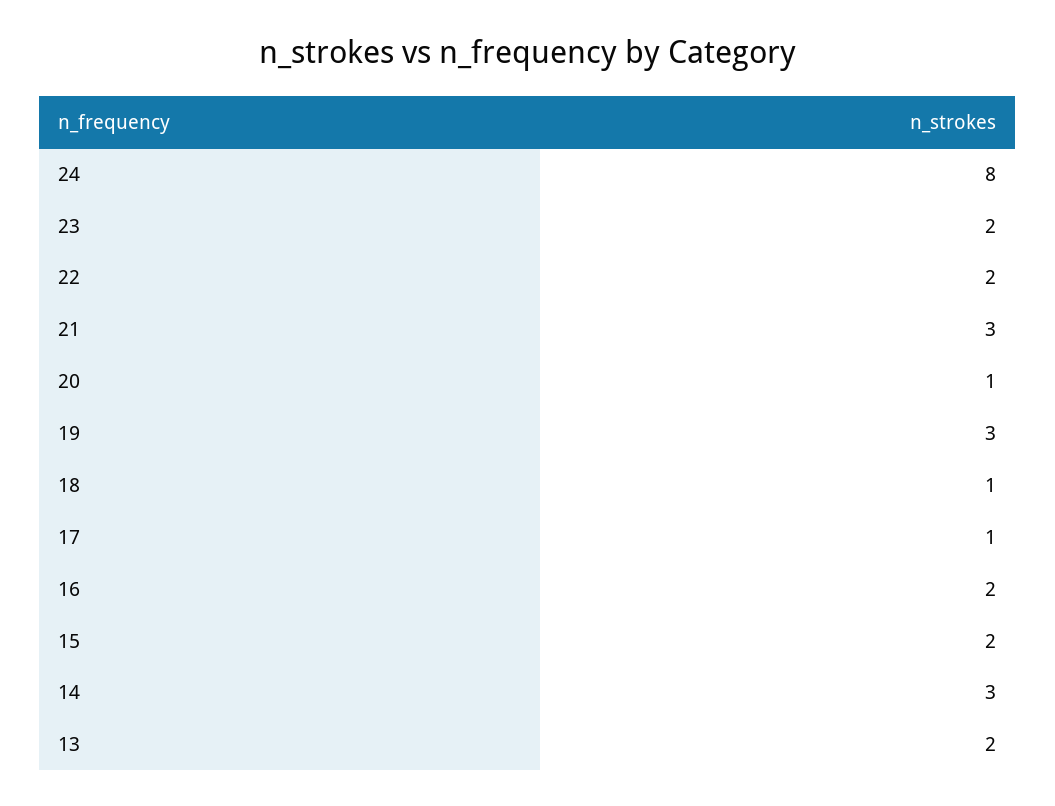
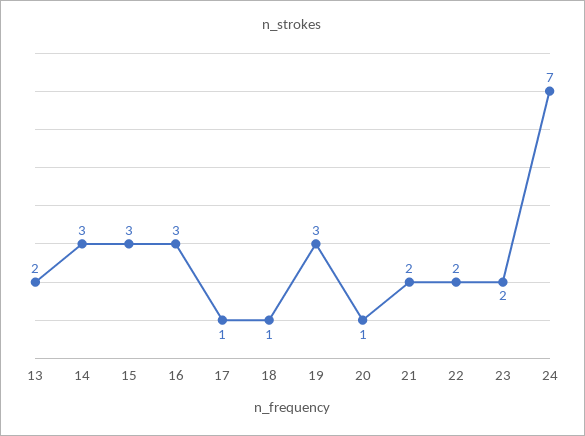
  {
-   "24": 8,
+   "24": 7,
    "23": 2,
    "22": 2,
-   "21": 3,
+   "21": 2,
    "20": 1,
    "19": 3,
    "18": 1,
    "17": 1,
-   "16": 2,
+   "16": 3,
-   "15": 2,
+   "15": 3,
    "14": 3,
    "13": 2
  }

